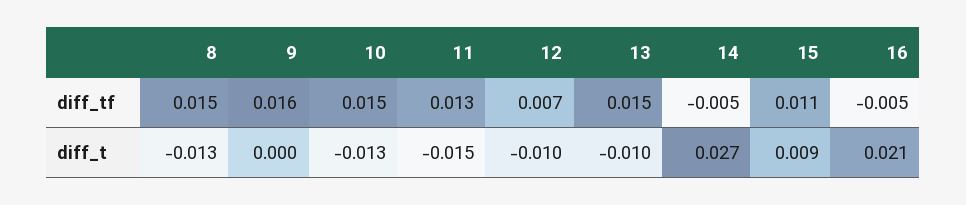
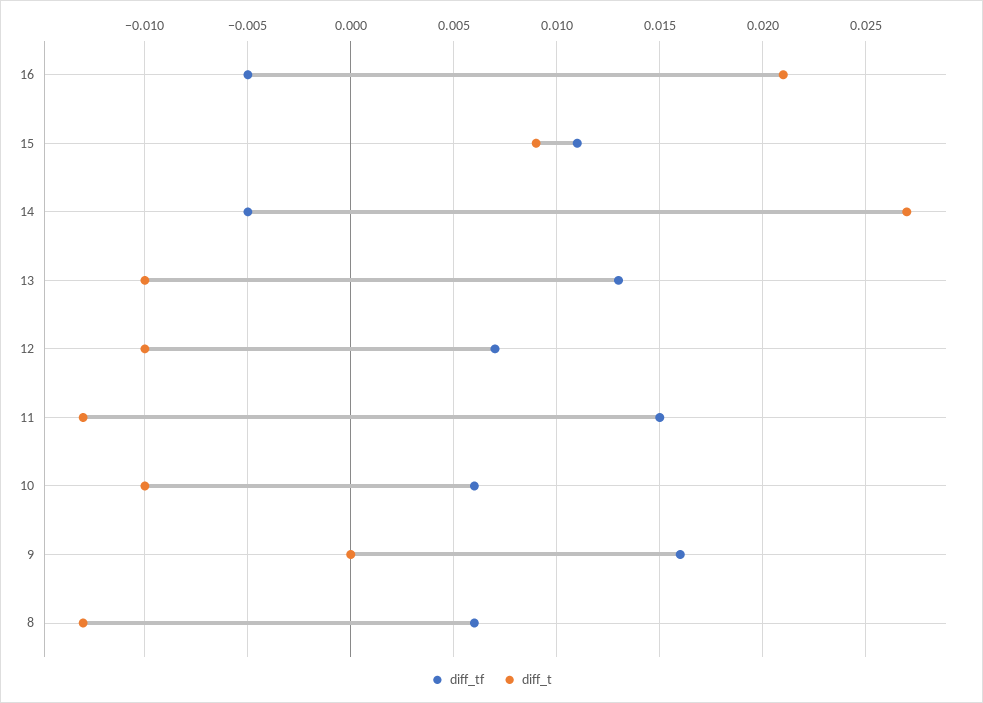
  {
    "diff_tf": {
-     "8": 0.015,
+     "8": 0.006,
      "9": 0.016,
-     "10": 0.015,
+     "10": 0.006,
-     "11": 0.013,
+     "11": 0.015,
      "12": 0.007,
-     "13": 0.015,
+     "13": 0.013,
      "14": -0.005,
      "15": 0.011,
      "16": -0.005
    },
    "diff_t": {
      "8": -0.013,
      "9": 0,
-     "10": -0.013,
+     "10": -0.01,
-     "11": -0.015,
+     "11": -0.013,
      "12": -0.01,
      "13": -0.01,
      "14": 0.027,
      "15": 0.009,
      "16": 0.021
    }
  }

